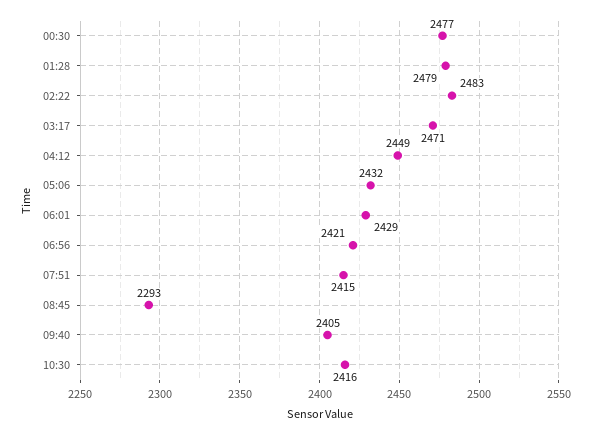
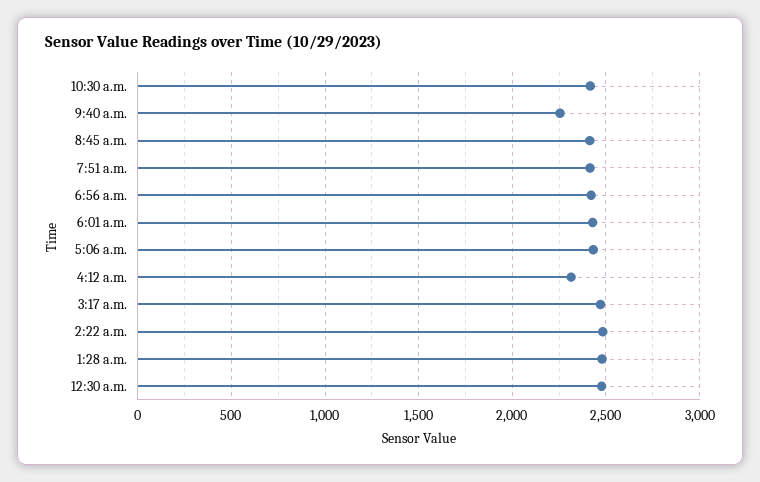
  {
    "00:30": 2477,
    "01:28": 2479,
    "02:22": 2483,
    "03:17": 2471,
-   "04:12": 2449,
+   "04:12": 2300,
    "05:06": 2432,
    "06:01": 2429,
    "06:56": 2421,
    "07:51": 2415,
-   "08:45": 2293,
+   "08:45": 2400,
-   "09:40": 2405,
+   "09:40": 2250,
    "10:30": 2416
  }

